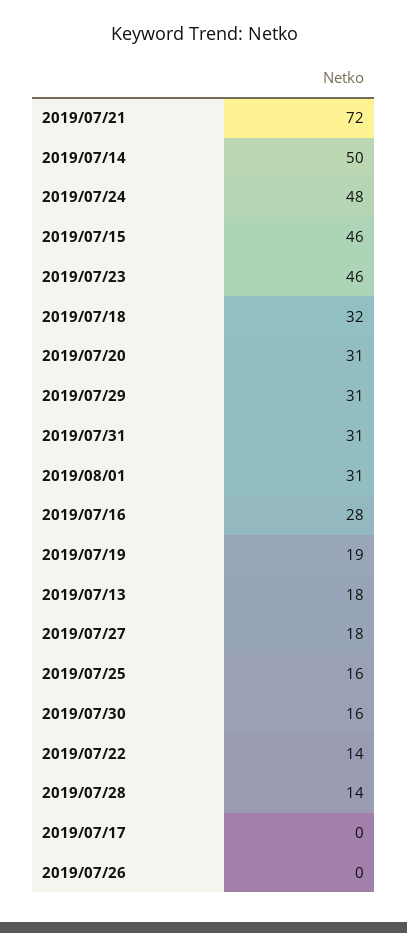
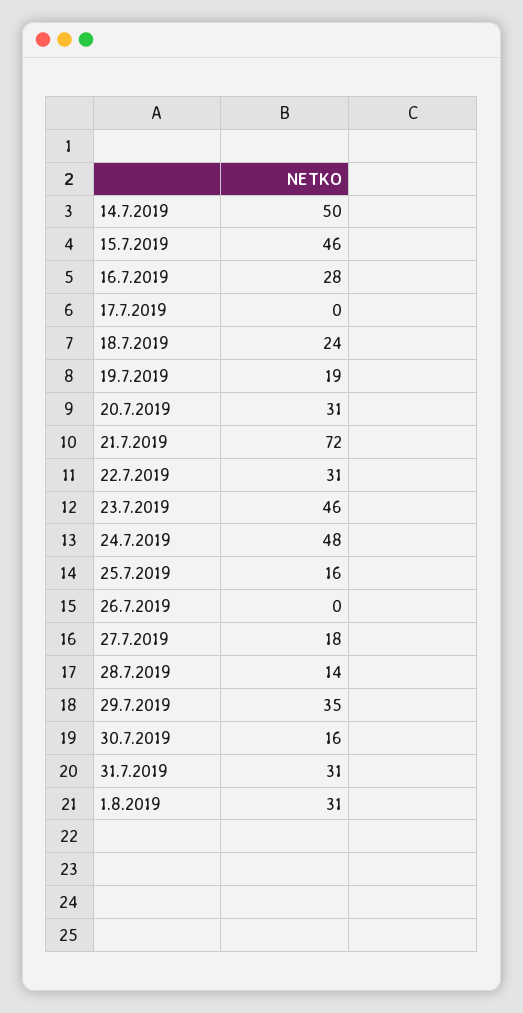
  {
    "2019/07/21": 72,
    "2019/07/14": 50,
    "2019/07/24": 48,
    "2019/07/15": 46,
    "2019/07/23": 46,
-   "2019/07/18": 32,
+   "2019/07/18": 24,
    "2019/07/20": 31,
-   "2019/07/29": 31,
+   "2019/07/29": 35,
    "2019/07/31": 31,
    "2019/08/01": 31,
    "2019/07/16": 28,
    "2019/07/19": 19,
-   "2019/07/13": 18,
    "2019/07/27": 18,
    "2019/07/25": 16,
    "2019/07/30": 16,
-   "2019/07/22": 14,
+   "2019/07/22": 31,
    "2019/07/28": 14,
    "2019/07/17": 0,
    "2019/07/26": 0
  }

